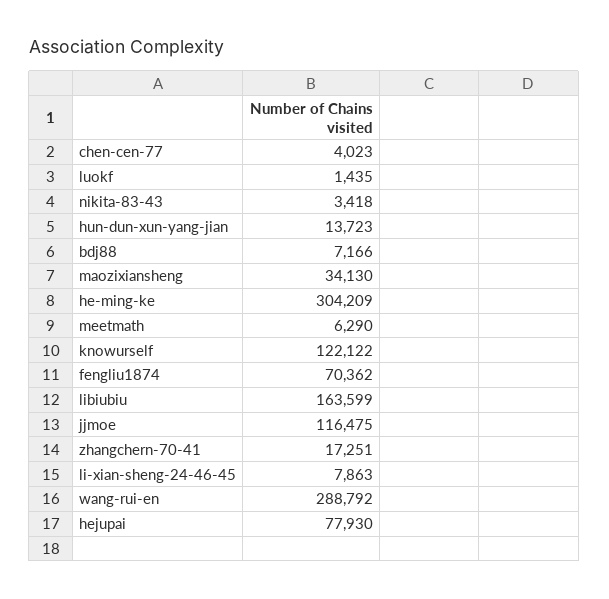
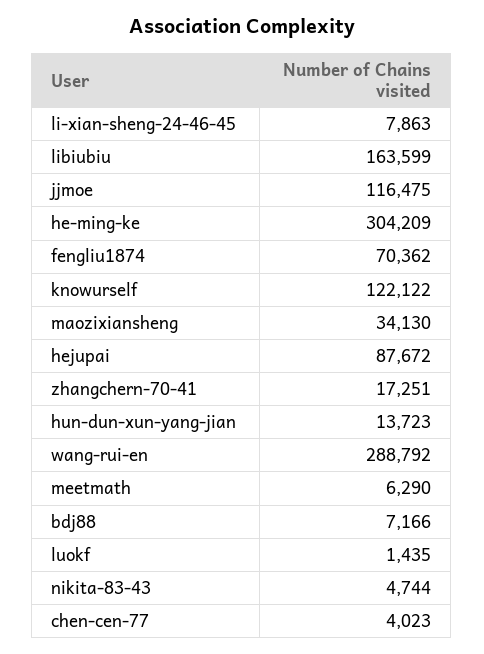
  {
    "chen-cen-77": 4023,
    "luokf": 1435,
-   "nikita-83-43": 3418,
+   "nikita-83-43": 4744,
    "hun-dun-xun-yang-jian": 13723,
    "bdj88": 7166,
    "maozixiansheng": 34130,
    "he-ming-ke": 304209,
    "meetmath": 6290,
    "knowurself": 122122,
    "fengliu1874": 70362,
    "libiubiu": 163599,
    "jjmoe": 116475,
    "zhangchern-70-41": 17251,
    "li-xian-sheng-24-46-45": 7863,
    "wang-rui-en": 288792,
-   "hejupai": 77930
+   "hejupai": 87672
  }

